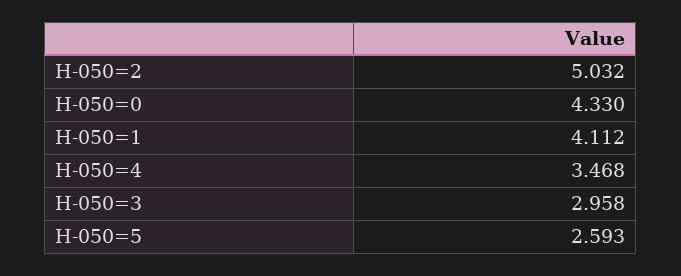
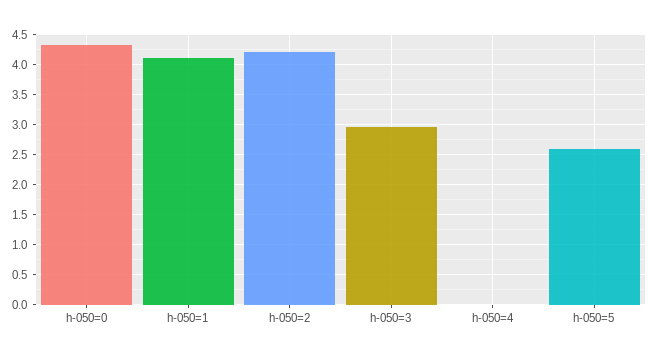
  {
-   "H-050=2": 5.032,
+   "H-050=2": 4.25,
    "H-050=0": 4.33,
    "H-050=1": 4.112,
-   "H-050=4": 3.468,
+   "H-050=4": 0,
    "H-050=3": 2.958,
    "H-050=5": 2.593
  }

